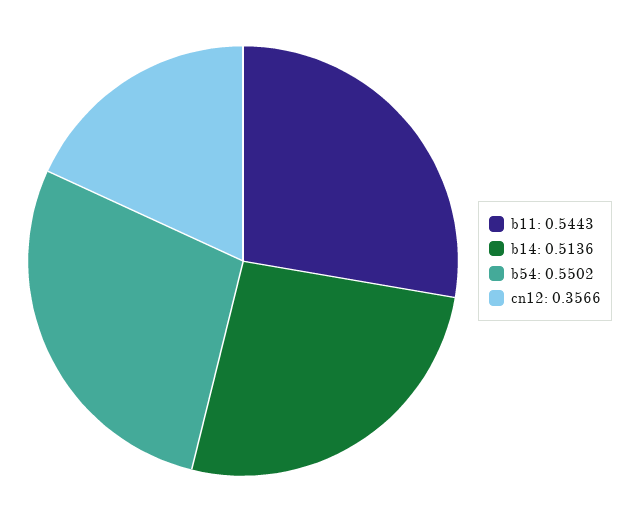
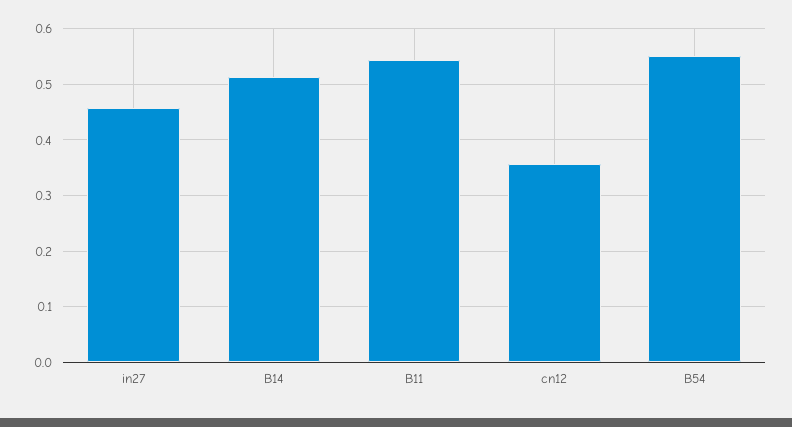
  {
    "b11": 0.5443,
    "b14": 0.5136,
    "b54": 0.5502,
-   "cn12": 0.3566
+   "cn12": 0.3566,
+   "in27": 0.46
  }

